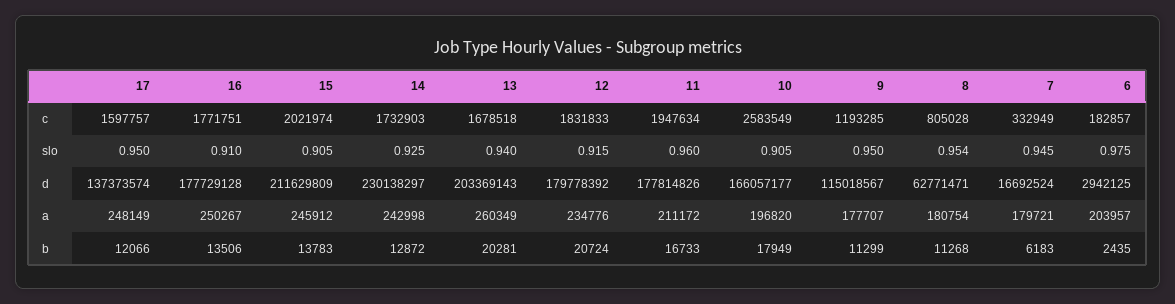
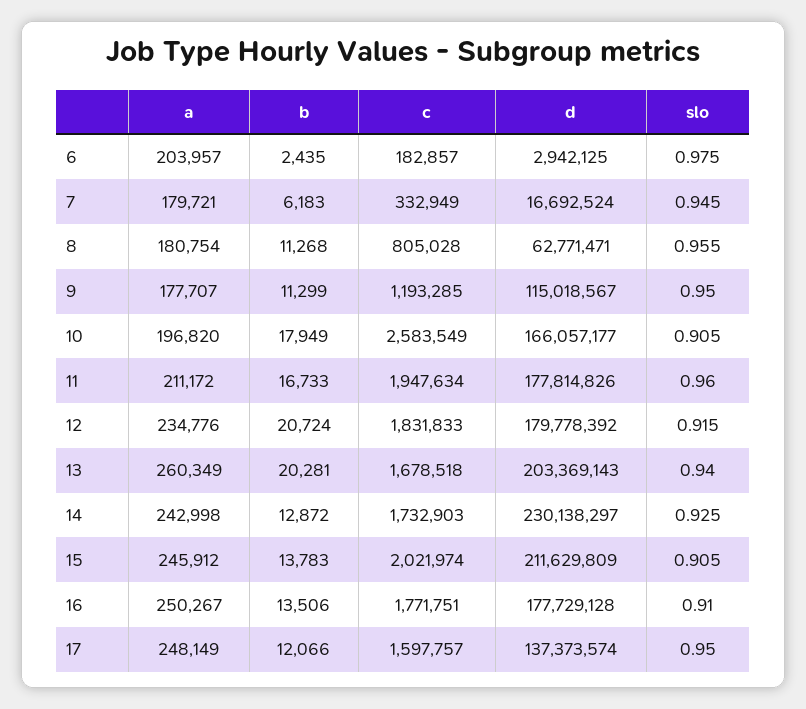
  {
    "17": {
      "c": 1597757,
      "slo": 0.95,
      "d": 137373574,
      "a": 248149,
      "b": 12066
    },
    "16": {
      "c": 1771751,
      "slo": 0.91,
      "d": 177729128,
      "a": 250267,
      "b": 13506
    },
    "15": {
      "c": 2021974,
      "slo": 0.905,
      "d": 211629809,
      "a": 245912,
      "b": 13783
    },
    "14": {
      "c": 1732903,
      "slo": 0.925,
      "d": 230138297,
      "a": 242998,
      "b": 12872
    },
    "13": {
      "c": 1678518,
      "slo": 0.94,
      "d": 203369143,
      "a": 260349,
      "b": 20281
    },
    "12": {
      "c": 1831833,
      "slo": 0.915,
      "d": 179778392,
      "a": 234776,
      "b": 20724
    },
    "11": {
      "c": 1947634,
      "slo": 0.96,
      "d": 177814826,
      "a": 211172,
      "b": 16733
    },
    "10": {
      "c": 2583549,
      "slo": 0.905,
      "d": 166057177,
      "a": 196820,
      "b": 17949
    },
    "9": {
      "c": 1193285,
      "slo": 0.95,
      "d": 115018567,
      "a": 177707,
      "b": 11299
    },
    "8": {
      "c": 805028,
-     "slo": 0.954,
+     "slo": 0.955,
      "d": 62771471,
      "a": 180754,
      "b": 11268
    },
    "7": {
      "c": 332949,
      "slo": 0.945,
      "d": 16692524,
      "a": 179721,
      "b": 6183
    },
    "6": {
      "c": 182857,
      "slo": 0.975,
      "d": 2942125,
      "a": 203957,
      "b": 2435
    }
  }

